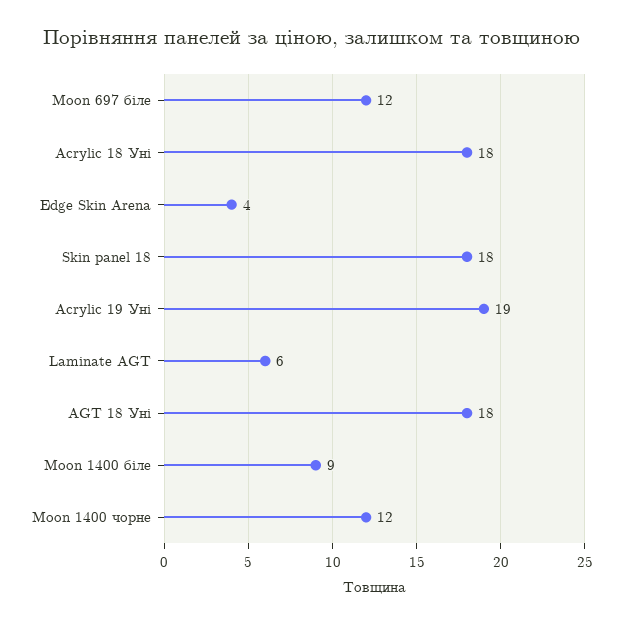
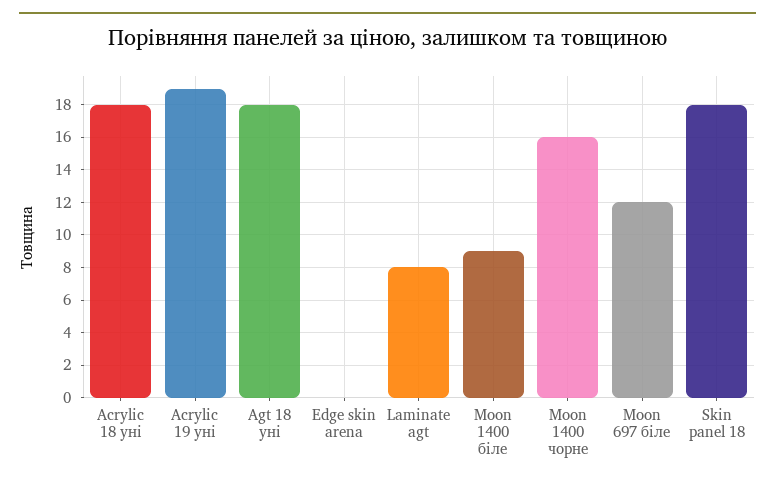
  {
    "Moon 697 біле": 12,
    "Acrylic 18 Уні": 18,
-   "Edge Skin Arena": 4,
+   "Edge Skin Arena": 0,
    "Skin panel 18": 18,
    "Acrylic 19 Уні": 19,
-   "Laminate AGT": 6,
+   "Laminate AGT": 8,
    "AGT 18 Уні": 18,
    "Moon 1400 біле": 9,
-   "Moon 1400 чорне": 12
+   "Moon 1400 чорне": 16
  }

